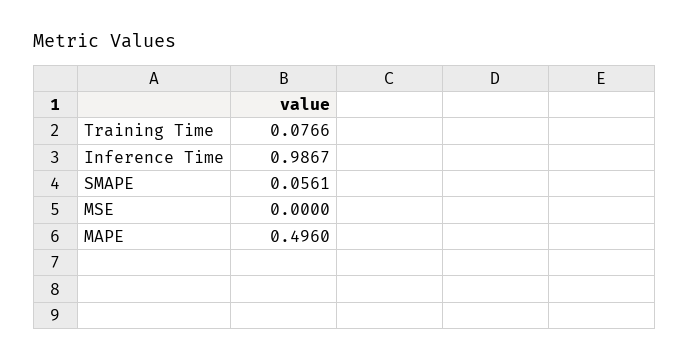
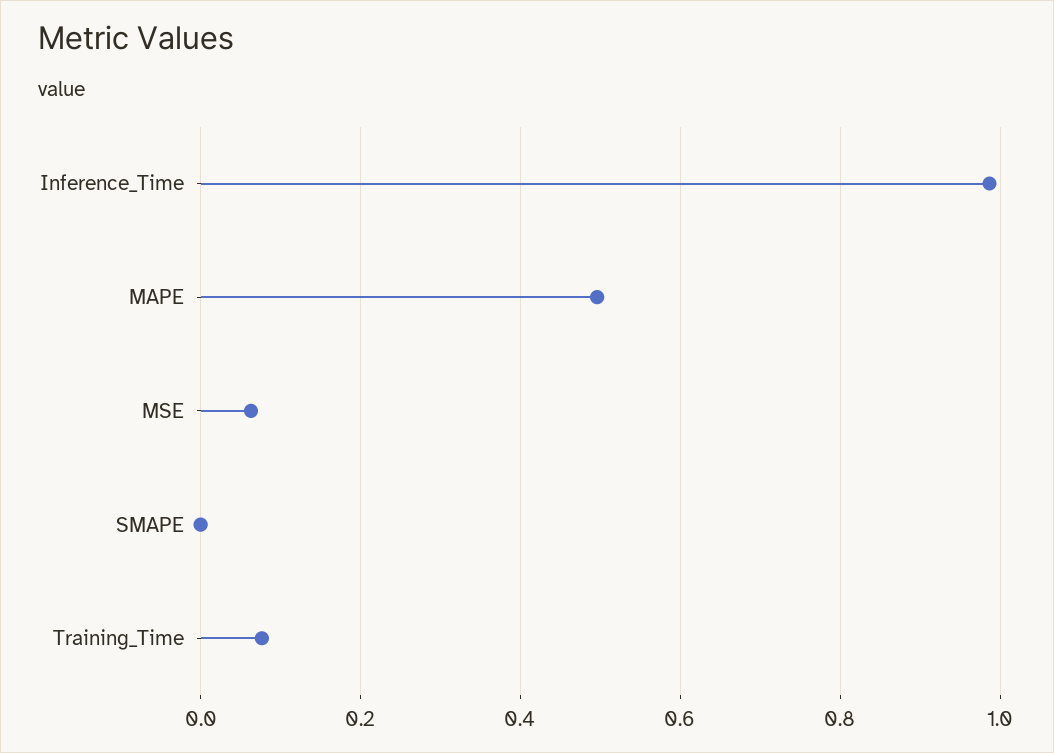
  {
    "Training Time": 0.0766,
    "Inference Time": 0.9867,
-   "SMAPE": 0.0561,
+   "SMAPE": 0,
-   "MSE": 0,
+   "MSE": 0.06,
    "MAPE": 0.496
  }

